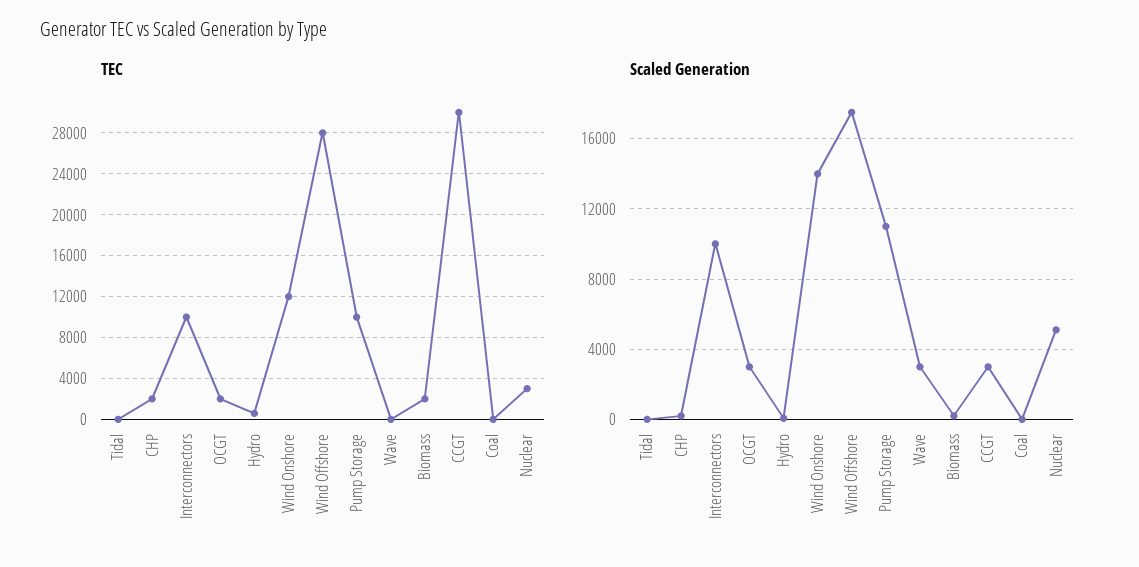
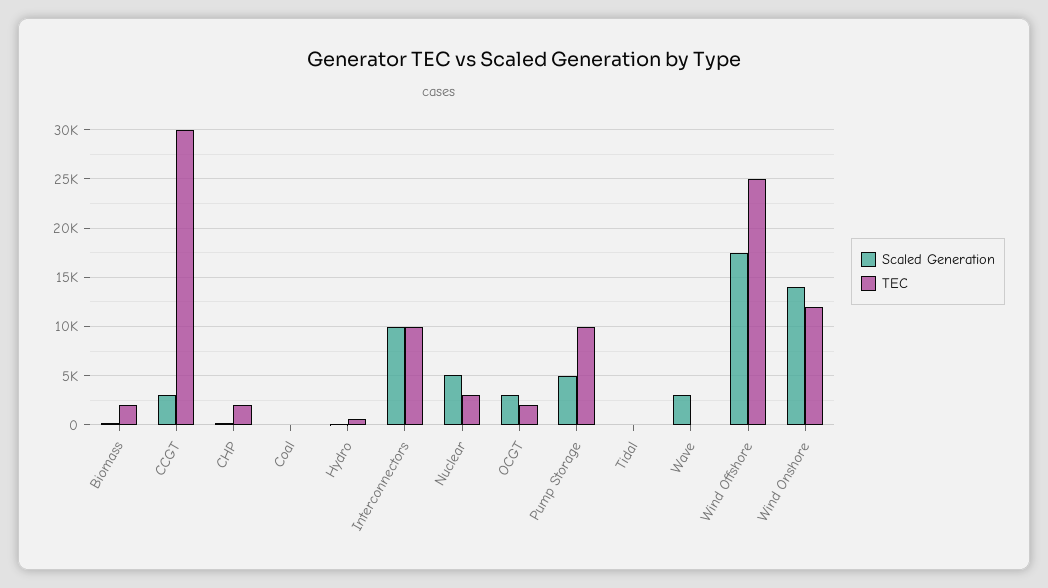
  {
    "TEC": {
      "Tidal": 0,
      "CHP": 2000,
      "Interconnectors": 10000,
      "OCGT": 2000,
      "Hydro": 1000,
      "Wind Onshore": 12000,
-     "Wind Offshore": 28000,
+     "Wind Offshore": 25000,
      "Pump Storage": 10000,
      "Wave": 0,
      "Biomass": 2000,
      "CCGT": 30000,
      "Coal": 0,
      "Nuclear": 3000
    },
    "Scaled Generation": {
      "Tidal": 0,
      "CHP": 0,
      "Interconnectors": 10000,
      "OCGT": 3000,
      "Hydro": 0,
      "Wind Onshore": 14000,
      "Wind Offshore": 17500,
-     "Pump Storage": 11000,
+     "Pump Storage": 5000,
      "Wave": 3000,
      "Biomass": 0,
      "CCGT": 3000,
      "Coal": 0,
      "Nuclear": 5000
    }
  }

